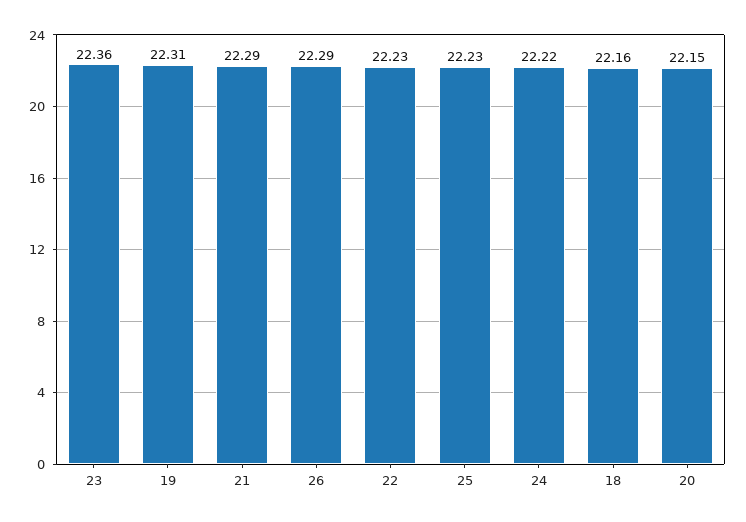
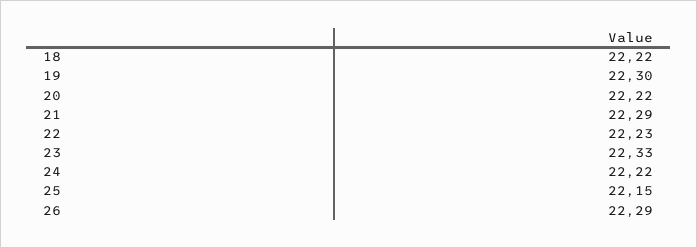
  {
-   "23": 22.36,
+   "23": 22.33,
-   "19": 22.31,
+   "19": 22.3,
    "21": 22.29,
    "26": 22.29,
    "22": 22.23,
-   "25": 22.23,
+   "25": 22.15,
    "24": 22.22,
-   "18": 22.16,
+   "18": 22.22,
-   "20": 22.15
+   "20": 22.22
  }

